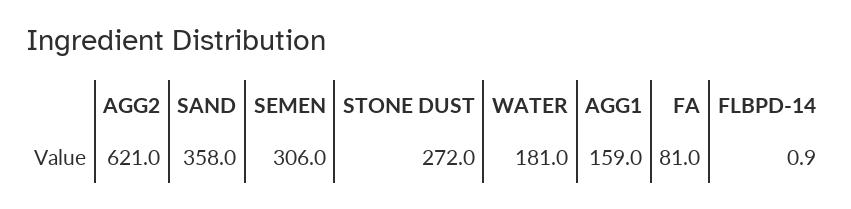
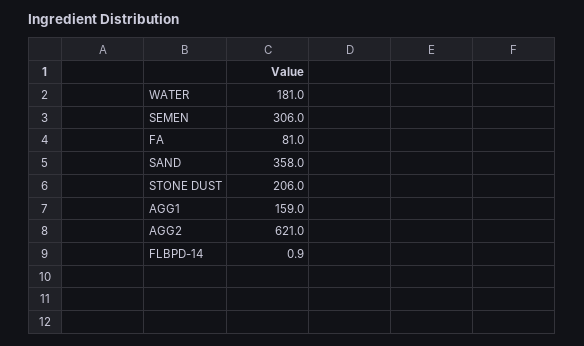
  {
    "AGG2": 621,
    "SAND": 358,
    "SEMEN": 306,
-   "STONE DUST": 272,
+   "STONE DUST": 206,
    "WATER": 181,
    "AGG1": 159,
    "FA": 81,
    "FLBPD-14": 0.9
  }

